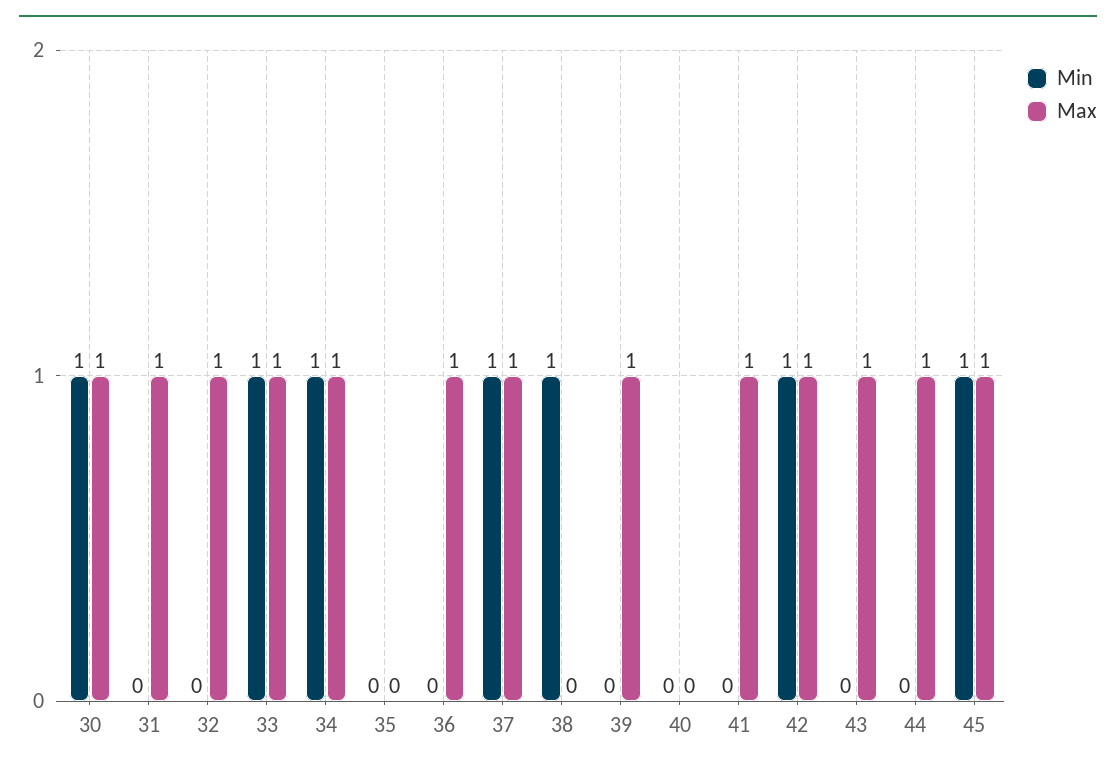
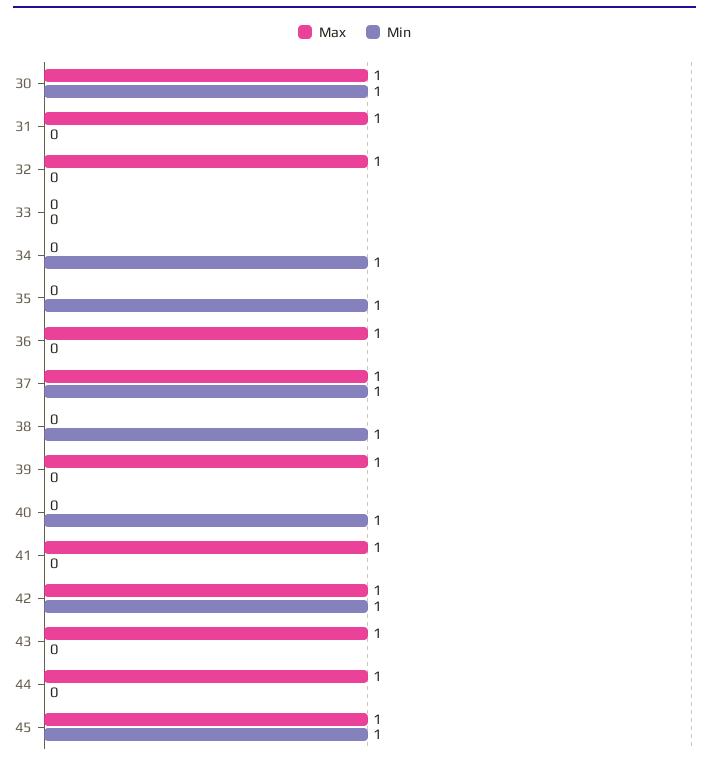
  {
    "Min": {
      "30": 1,
      "31": 0,
      "32": 0,
-     "33": 1,
+     "33": 0,
      "34": 1,
-     "35": 0,
+     "35": 1,
      "36": 0,
      "37": 1,
      "38": 1,
      "39": 0,
-     "40": 0,
+     "40": 1,
      "41": 0,
      "42": 1,
      "43": 0,
      "44": 0,
      "45": 1
    },
    "Max": {
      "30": 1,
      "31": 1,
      "32": 1,
-     "33": 1,
+     "33": 0,
-     "34": 1,
+     "34": 0,
      "35": 0,
      "36": 1,
      "37": 1,
      "38": 0,
      "39": 1,
      "40": 0,
      "41": 1,
      "42": 1,
      "43": 1,
      "44": 1,
      "45": 1
    }
  }

